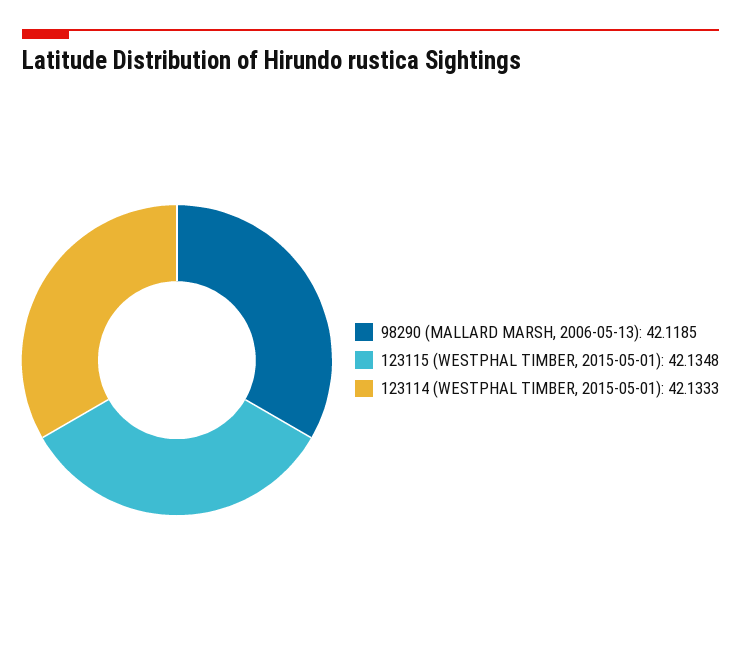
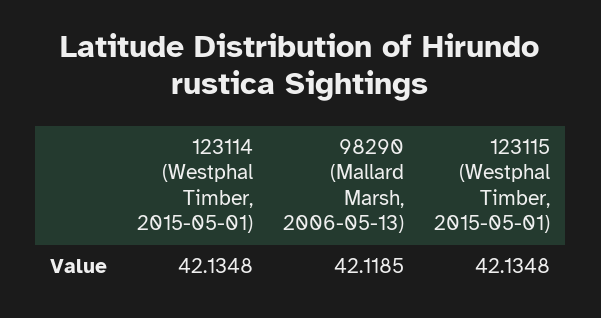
  {
    "98290 (MALLARD MARSH, 2006-05-13)": 42.1185,
    "123115 (WESTPHAL TIMBER, 2015-05-01)": 42.1348,
-   "123114 (WESTPHAL TIMBER, 2015-05-01)": 42.1333
+   "123114 (WESTPHAL TIMBER, 2015-05-01)": 42.1348
  }

